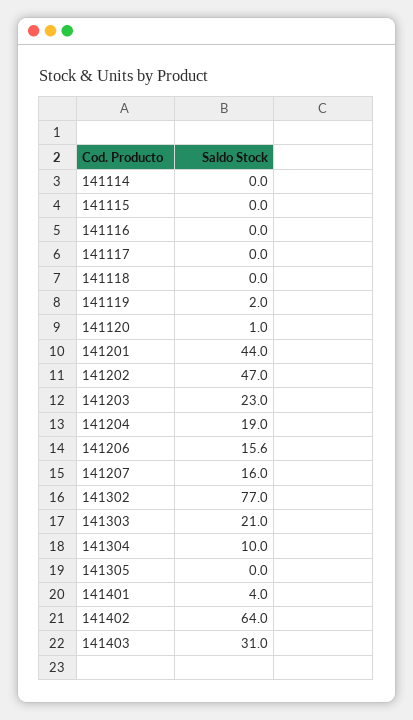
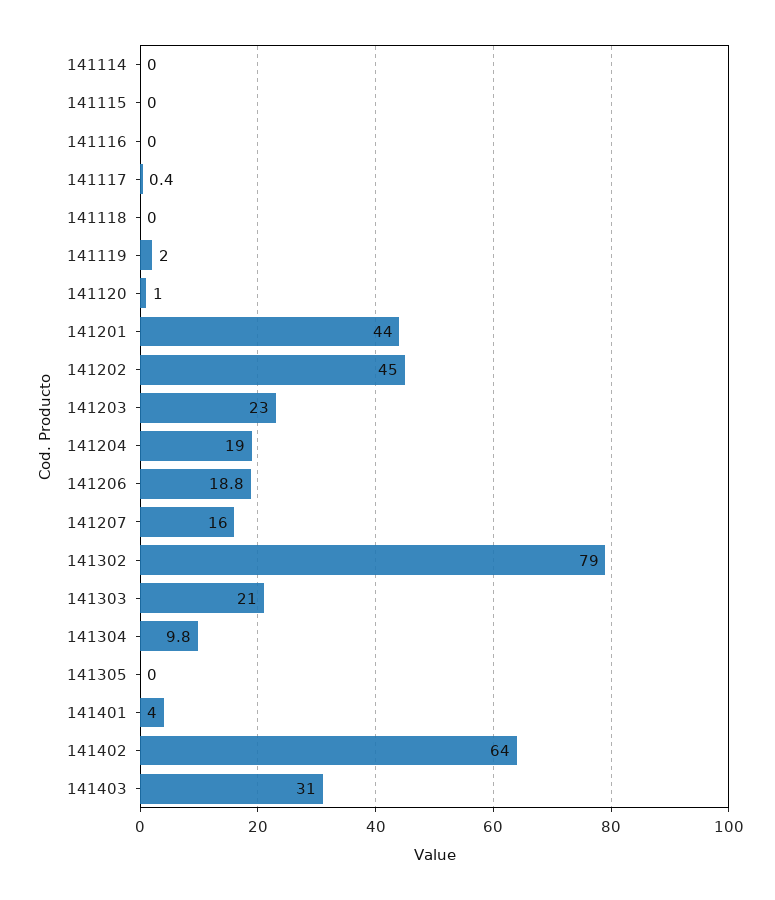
  {
    "141114": 0,
    "141115": 0,
    "141116": 0,
-   "141117": 0,
+   "141117": 0.4,
    "141118": 0,
    "141119": 2,
    "141120": 1,
    "141201": 44,
-   "141202": 47,
+   "141202": 45,
    "141203": 23,
    "141204": 19,
-   "141206": 15.6,
+   "141206": 18.8,
    "141207": 16,
-   "141302": 77,
+   "141302": 79,
    "141303": 21,
-   "141304": 10,
+   "141304": 9.8,
    "141305": 0,
    "141401": 4,
    "141402": 64,
    "141403": 31
  }

